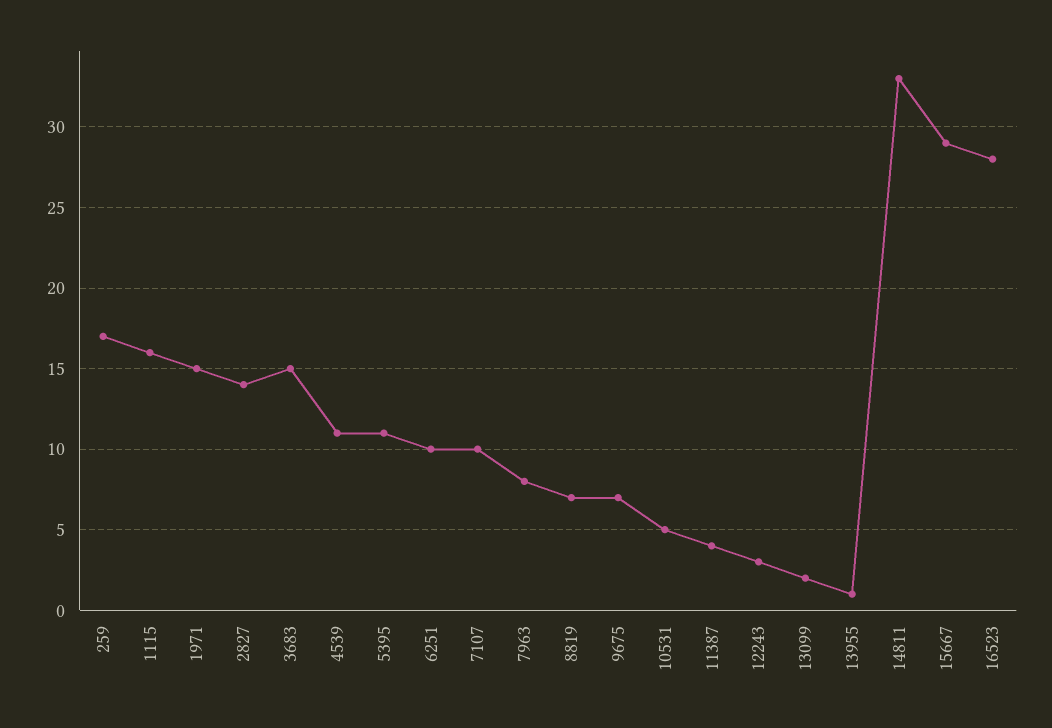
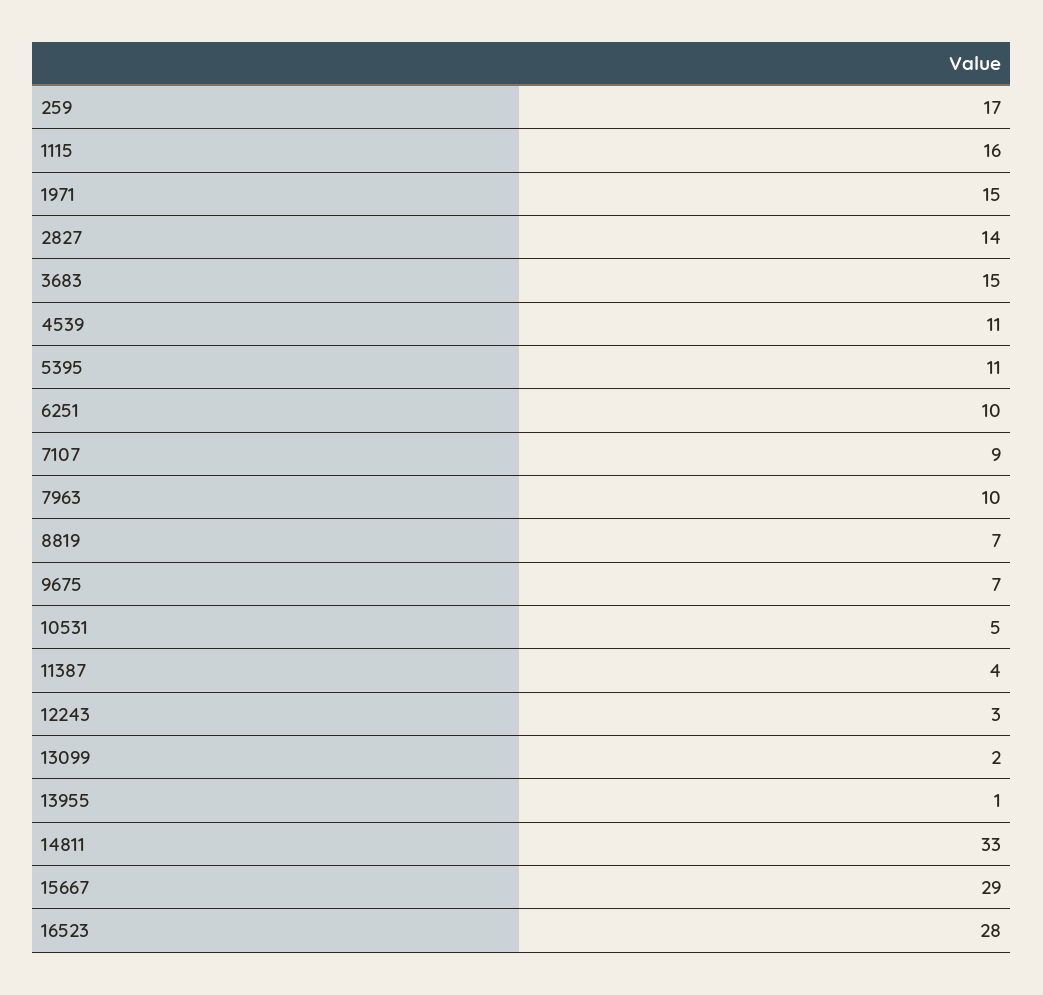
  {
    "259": 17,
    "1115": 16,
    "1971": 15,
    "2827": 14,
    "3683": 15,
    "4539": 11,
    "5395": 11,
    "6251": 10,
-   "7107": 10,
+   "7107": 9,
-   "7963": 8,
+   "7963": 10,
    "8819": 7,
    "9675": 7,
    "10531": 5,
    "11387": 4,
    "12243": 3,
    "13099": 2,
    "13955": 1,
    "14811": 33,
    "15667": 29,
    "16523": 28
  }

